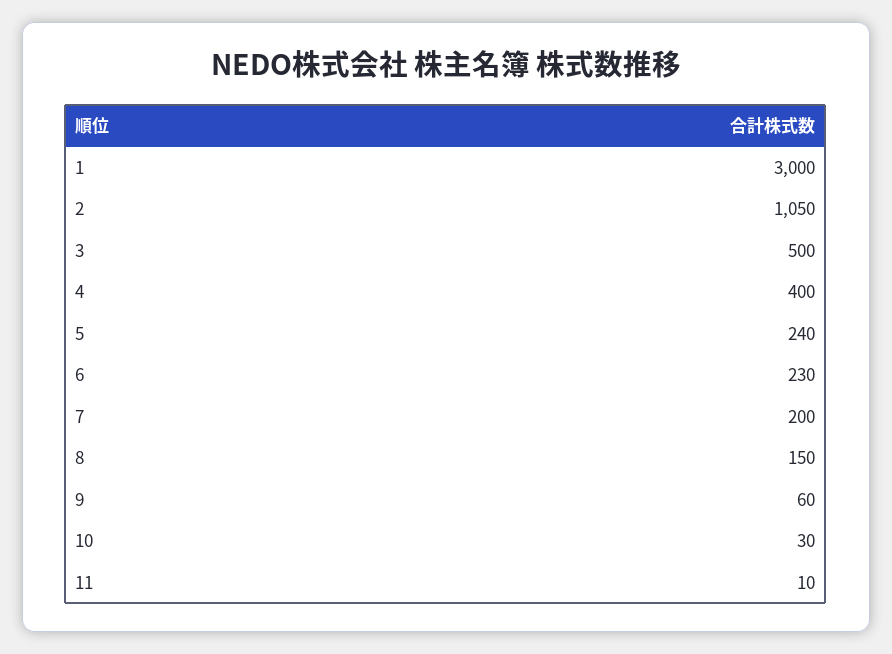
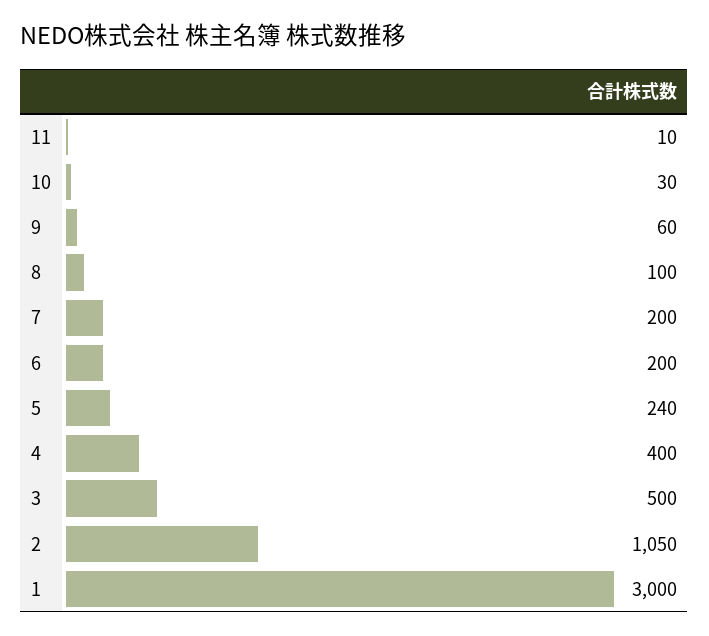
  {
    "1": 3000,
    "2": 1050,
    "3": 500,
    "4": 400,
    "5": 240,
-   "6": 230,
+   "6": 200,
    "7": 200,
-   "8": 150,
+   "8": 100,
    "9": 60,
    "10": 30,
    "11": 10
  }

